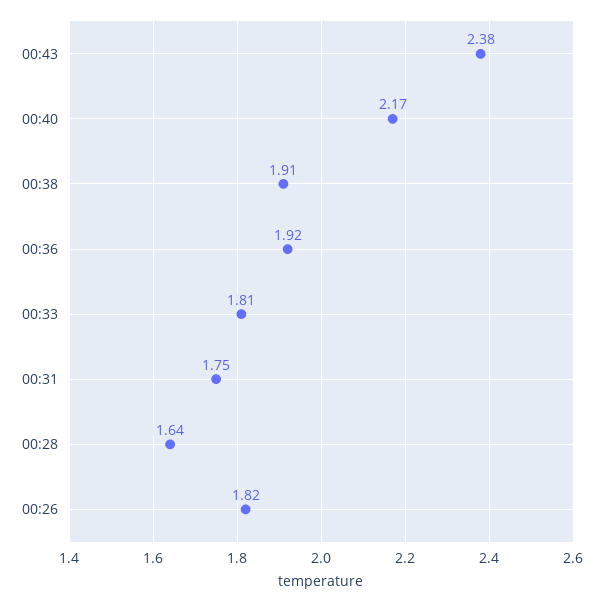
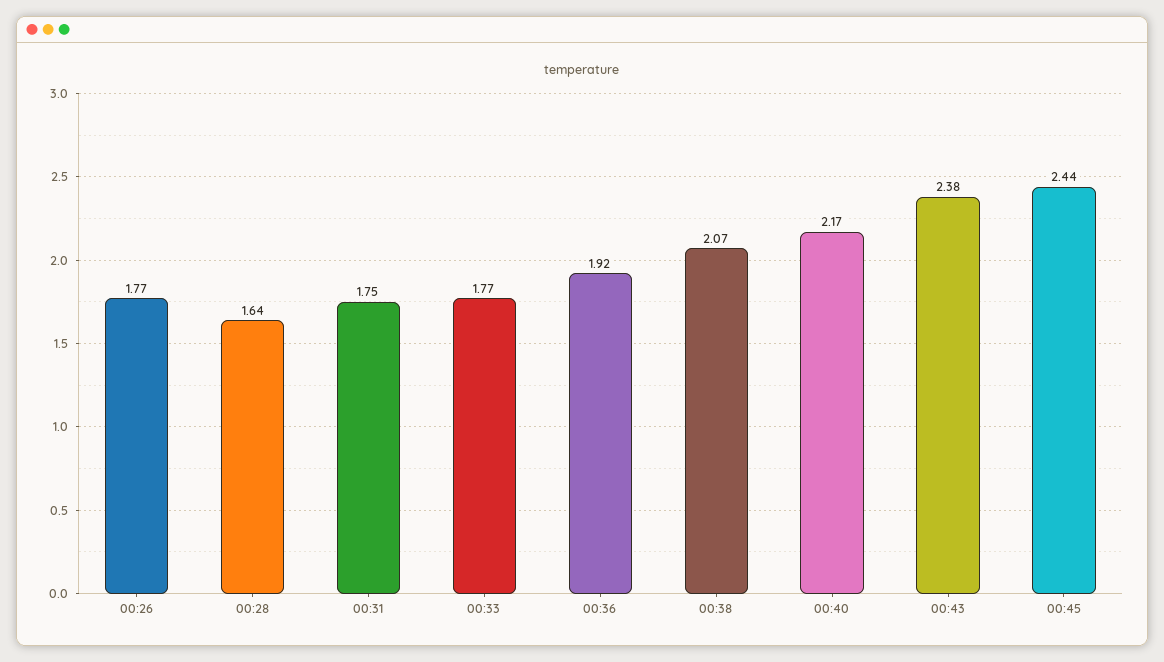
  {
    "00:43": 2.38,
    "00:40": 2.17,
-   "00:38": 1.91,
+   "00:38": 2.07,
    "00:36": 1.92,
-   "00:33": 1.81,
+   "00:33": 1.77,
    "00:31": 1.75,
    "00:28": 1.64,
-   "00:26": 1.82
+   "00:26": 1.77,
+   "00:45": 2.44
  }

